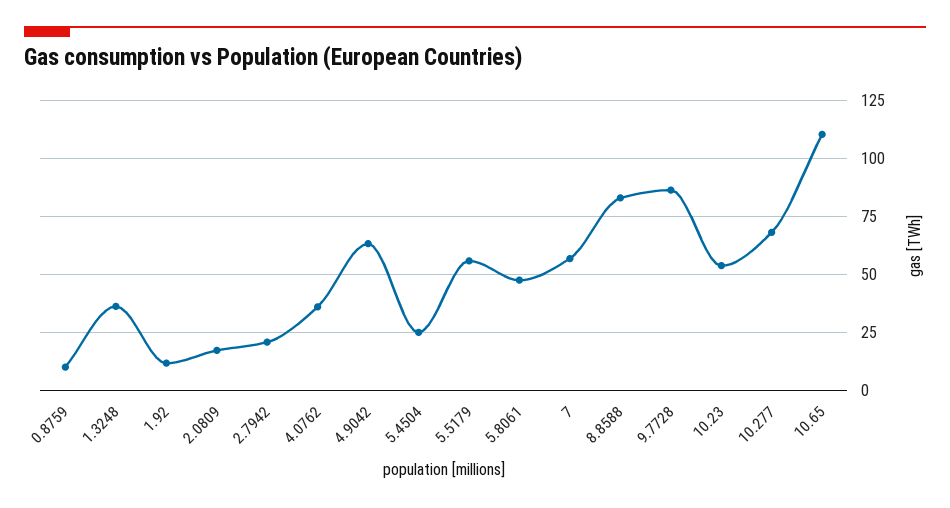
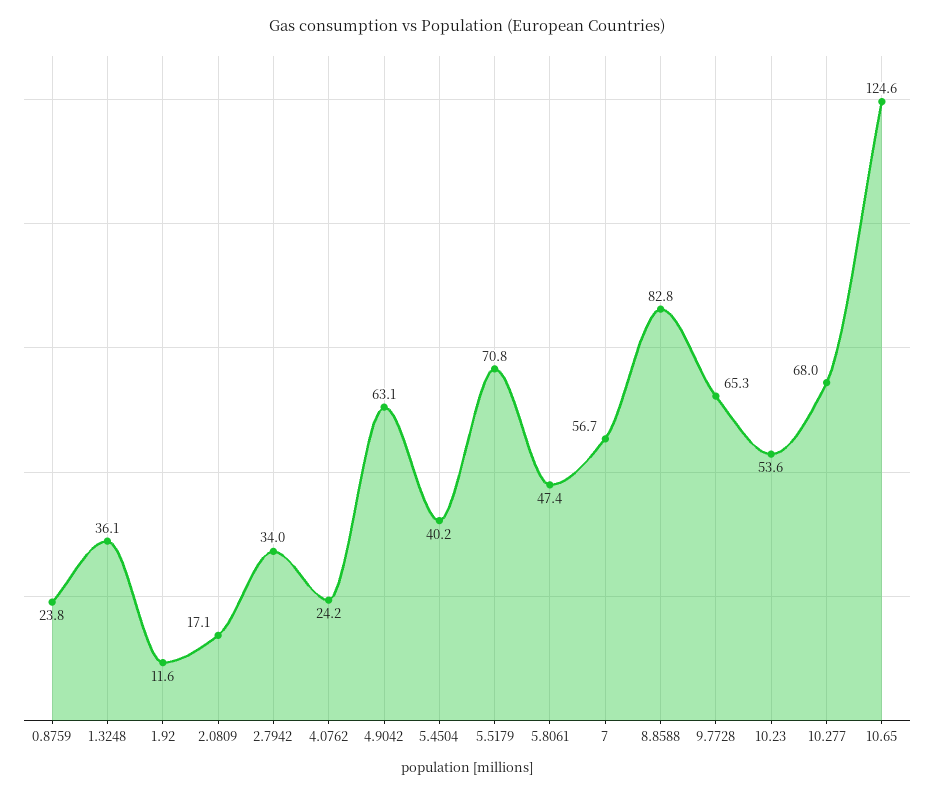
  {
-   "0.8759": 10,
+   "0.8759": 23.8,
    "1.3248": 36.1,
    "1.92": 11.6,
    "2.0809": 17.1,
-   "2.7942": 20,
+   "2.7942": 34,
-   "4.0762": 35,
+   "4.0762": 24.2,
    "4.9042": 63.1,
-   "5.4504": 25,
+   "5.4504": 40.2,
-   "5.5179": 55,
+   "5.5179": 70.8,
    "5.8061": 47.4,
    "7": 56.7,
    "8.8588": 82.8,
-   "9.7728": 85,
+   "9.7728": 65.3,
    "10.23": 53.6,
    "10.277": 68,
-   "10.65": 110
+   "10.65": 124.6
  }

